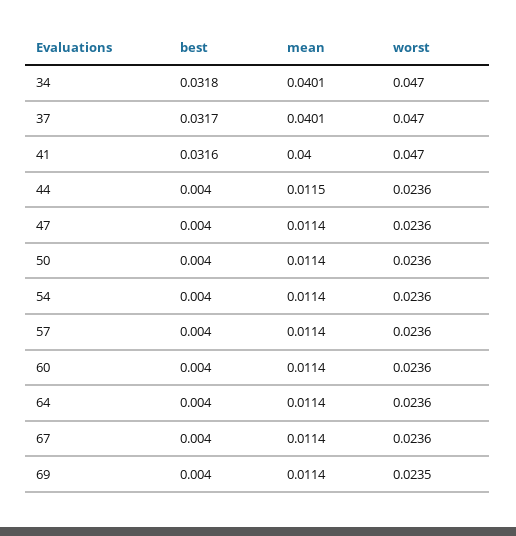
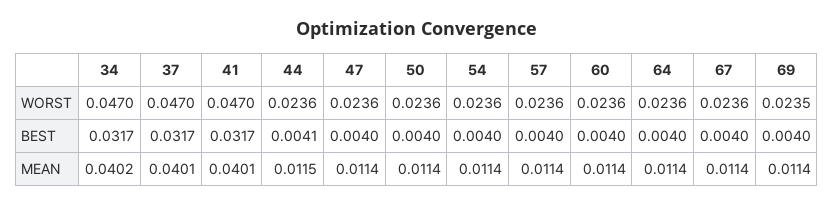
  {
    "best": {
-     "34": 0.0318,
+     "34": 0.0317,
      "37": 0.0317,
-     "41": 0.0316,
+     "41": 0.0317,
-     "44": 0.004,
+     "44": 0.0041,
      "47": 0.004,
      "50": 0.004,
      "54": 0.004,
      "57": 0.004,
      "60": 0.004,
      "64": 0.004,
      "67": 0.004,
      "69": 0.004
    },
    "mean": {
-     "34": 0.0401,
+     "34": 0.0402,
      "37": 0.0401,
-     "41": 0.04,
+     "41": 0.0401,
      "44": 0.0115,
      "47": 0.0114,
      "50": 0.0114,
      "54": 0.0114,
      "57": 0.0114,
      "60": 0.0114,
      "64": 0.0114,
      "67": 0.0114,
      "69": 0.0114
    },
    "worst": {
      "34": 0.047,
      "37": 0.047,
      "41": 0.047,
      "44": 0.0236,
      "47": 0.0236,
      "50": 0.0236,
      "54": 0.0236,
      "57": 0.0236,
      "60": 0.0236,
      "64": 0.0236,
      "67": 0.0236,
      "69": 0.0235
    }
  }

